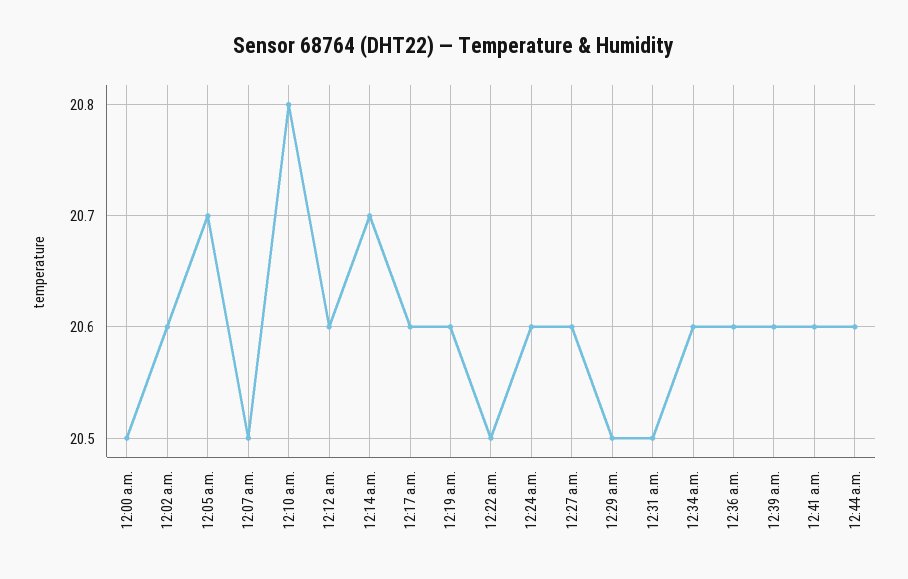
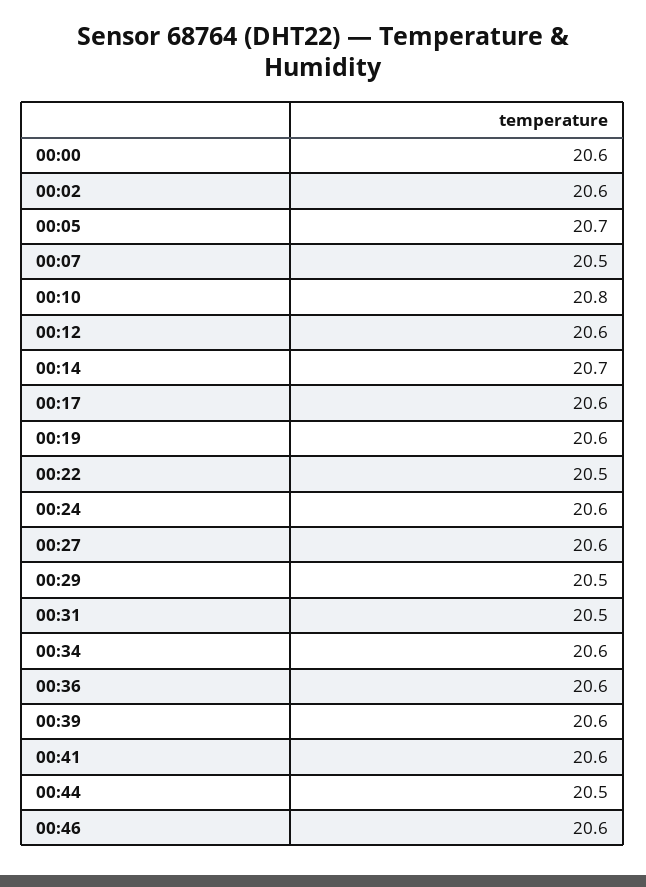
  {
-   "12:00 a.m.": 20.5,
+   "12:00 a.m.": 20.6,
    "12:02 a.m.": 20.6,
    "12:05 a.m.": 20.7,
    "12:07 a.m.": 20.5,
    "12:10 a.m.": 20.8,
    "12:12 a.m.": 20.6,
    "12:14 a.m.": 20.7,
    "12:17 a.m.": 20.6,
    "12:19 a.m.": 20.6,
    "12:22 a.m.": 20.5,
    "12:24 a.m.": 20.6,
    "12:27 a.m.": 20.6,
    "12:29 a.m.": 20.5,
    "12:31 a.m.": 20.5,
    "12:34 a.m.": 20.6,
    "12:36 a.m.": 20.6,
    "12:39 a.m.": 20.6,
    "12:41 a.m.": 20.6,
-   "12:44 a.m.": 20.6
+   "12:44 a.m.": 20.5,
+   "00:46": 20.6
  }

